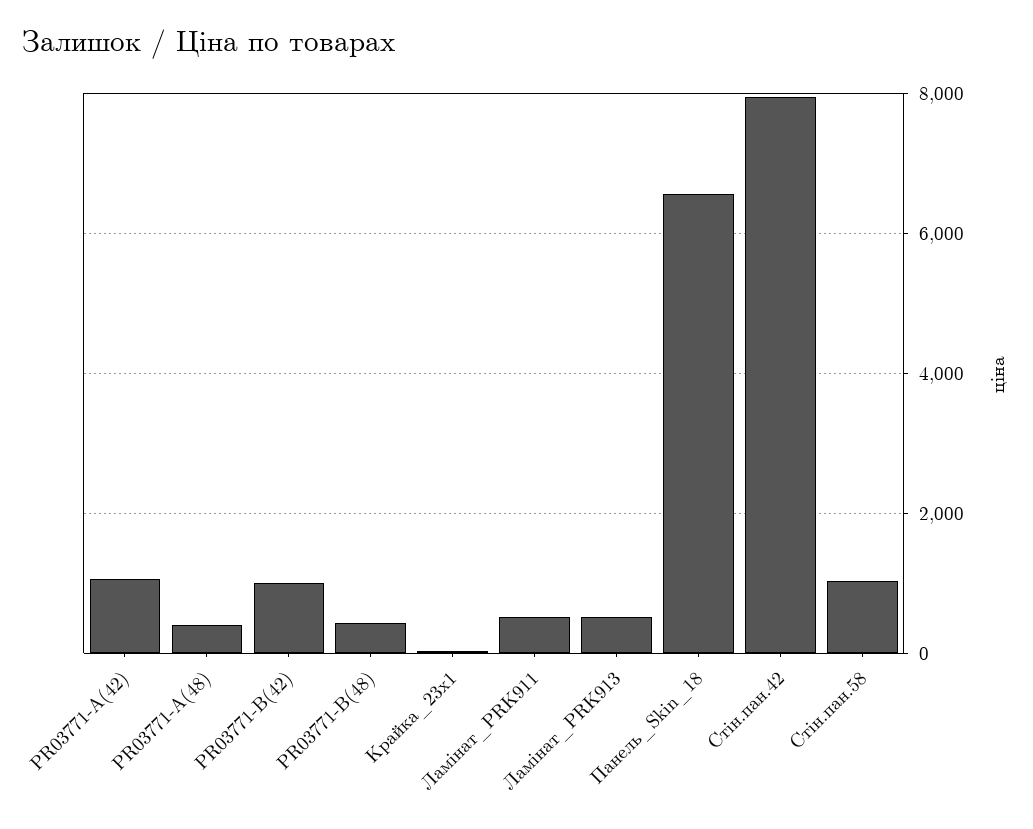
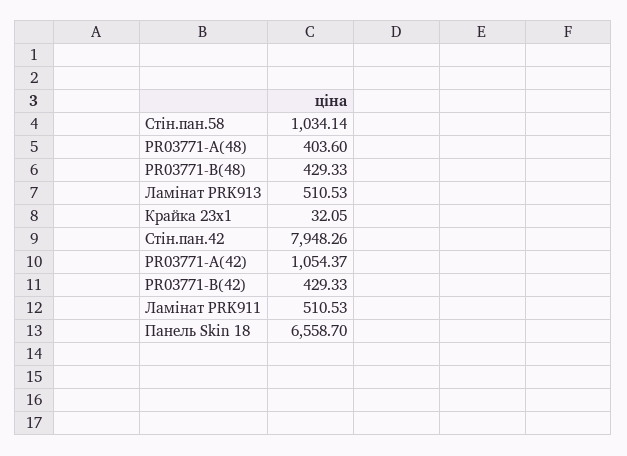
  {
    "PR03771-A(42)": 1054.37,
    "PR03771-A(48)": 403.6,
-   "PR03771-B(42)": 1000,
+   "PR03771-B(42)": 429.33,
    "PR03771-B(48)": 429.33,
    "Крайка_23x1": 32.05,
    "Ламінат_PRK911": 510.53,
    "Ламінат_PRK913": 510.53,
    "Панель_Skin_18": 6558.7,
    "Стін.пан.42": 7948.26,
    "Стін.пан.58": 1034.14
  }

